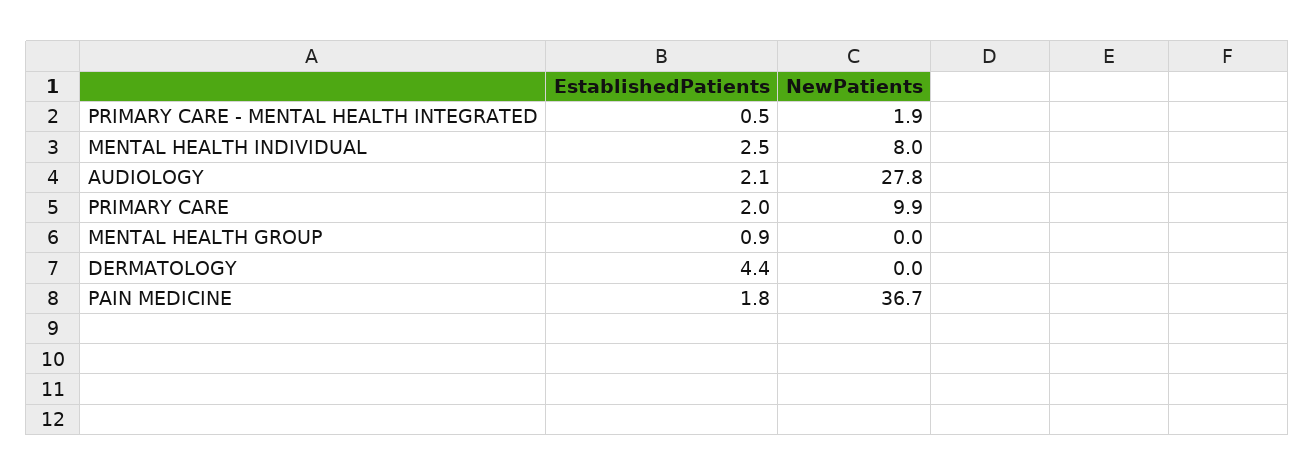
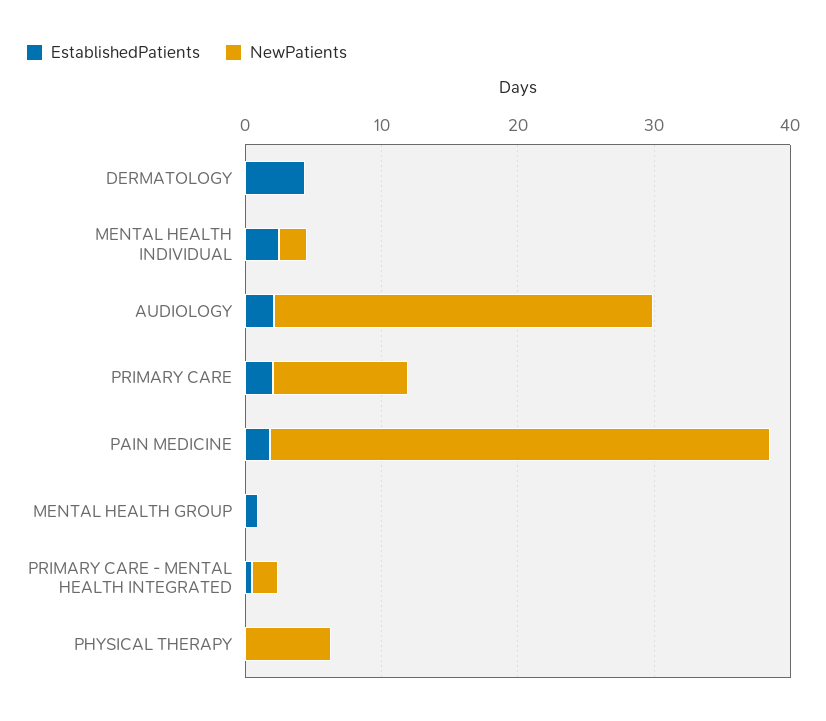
  {
    "EstablishedPatients": {
      "PRIMARY CARE - MENTAL HEALTH INTEGRATED": 0.5,
      "MENTAL HEALTH INDIVIDUAL": 2.5,
      "AUDIOLOGY": 2.1,
      "PRIMARY CARE": 2,
      "MENTAL HEALTH GROUP": 0.9,
      "DERMATOLOGY": 4.4,
-     "PAIN MEDICINE": 1.8
+     "PAIN MEDICINE": 1.8,
+     "PHYSICAL THERAPY": 0
    },
    "NewPatients": {
      "PRIMARY CARE - MENTAL HEALTH INTEGRATED": 1.9,
-     "MENTAL HEALTH INDIVIDUAL": 8,
+     "MENTAL HEALTH INDIVIDUAL": 2,
      "AUDIOLOGY": 27.8,
      "PRIMARY CARE": 9.9,
      "MENTAL HEALTH GROUP": 0,
      "DERMATOLOGY": 0,
-     "PAIN MEDICINE": 36.7
+     "PAIN MEDICINE": 36.7,
+     "PHYSICAL THERAPY": 6
    }
  }

